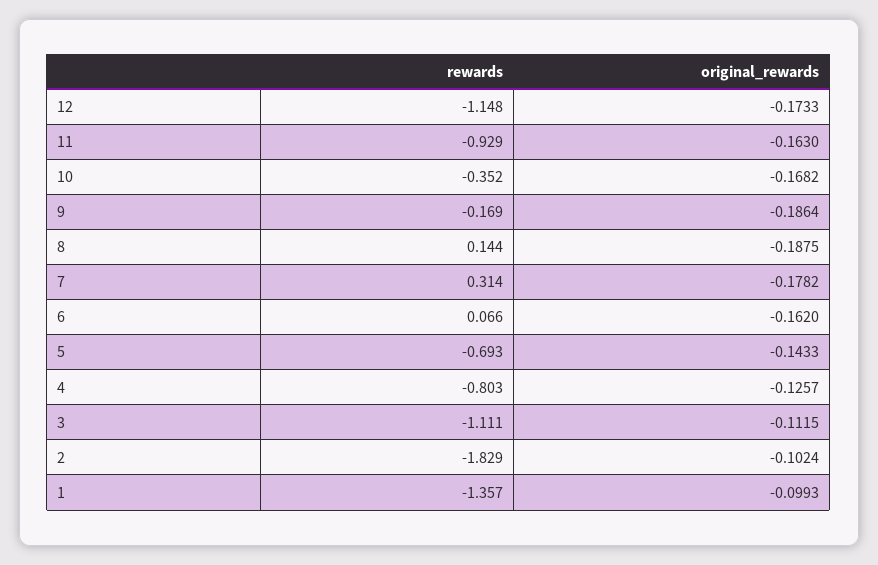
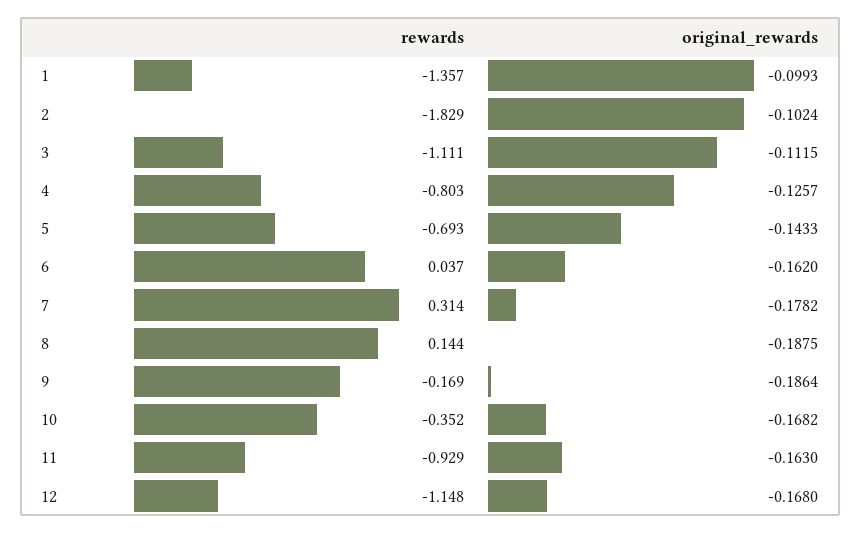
  {
    "rewards": {
      "12": -1.148,
      "11": -0.929,
      "10": -0.352,
      "9": -0.169,
      "8": 0.144,
      "7": 0.314,
-     "6": 0.066,
+     "6": 0.037,
      "5": -0.693,
      "4": -0.803,
      "3": -1.111,
      "2": -1.829,
      "1": -1.357
    },
    "original_rewards": {
-     "12": -0.1733,
+     "12": -0.168,
      "11": -0.163,
      "10": -0.1682,
      "9": -0.1864,
      "8": -0.1875,
      "7": -0.1782,
      "6": -0.162,
      "5": -0.1433,
      "4": -0.1257,
      "3": -0.1115,
      "2": -0.1024,
      "1": -0.0993
    }
  }

